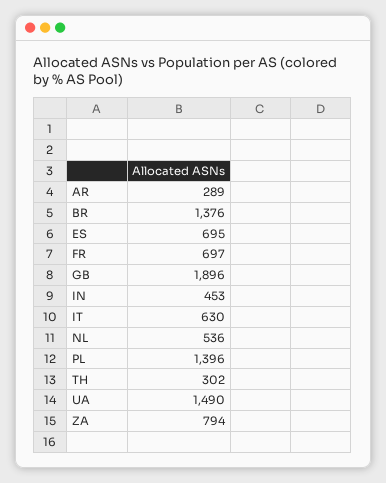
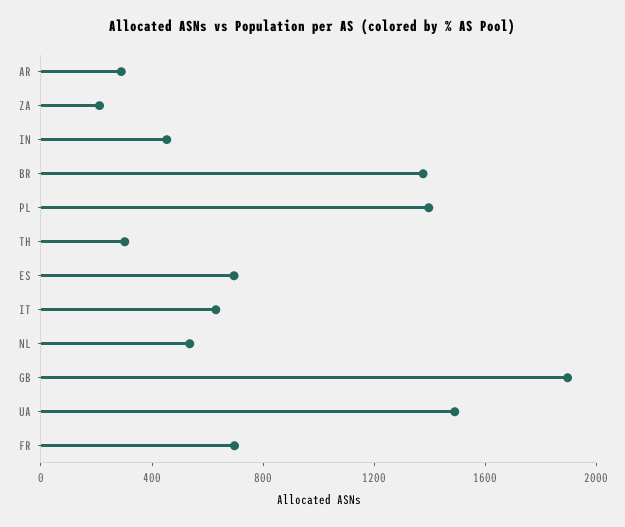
  {
    "AR": 289,
    "BR": 1376,
    "ES": 695,
    "FR": 697,
    "GB": 1896,
    "IN": 453,
    "IT": 630,
    "NL": 536,
    "PL": 1396,
    "TH": 302,
    "UA": 1490,
-   "ZA": 794
+   "ZA": 200
  }

